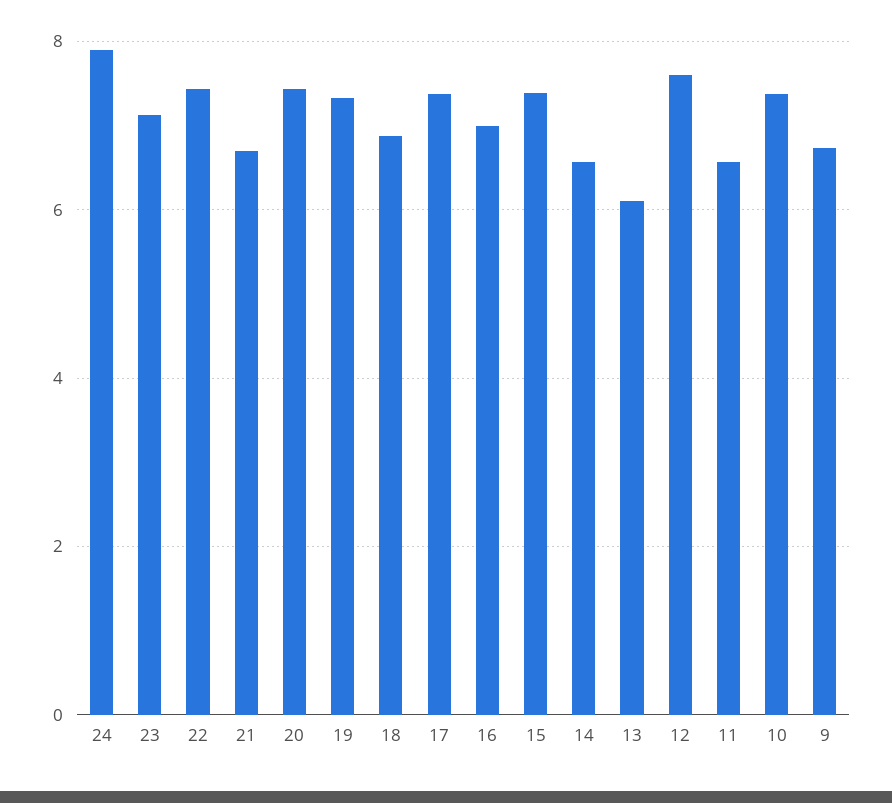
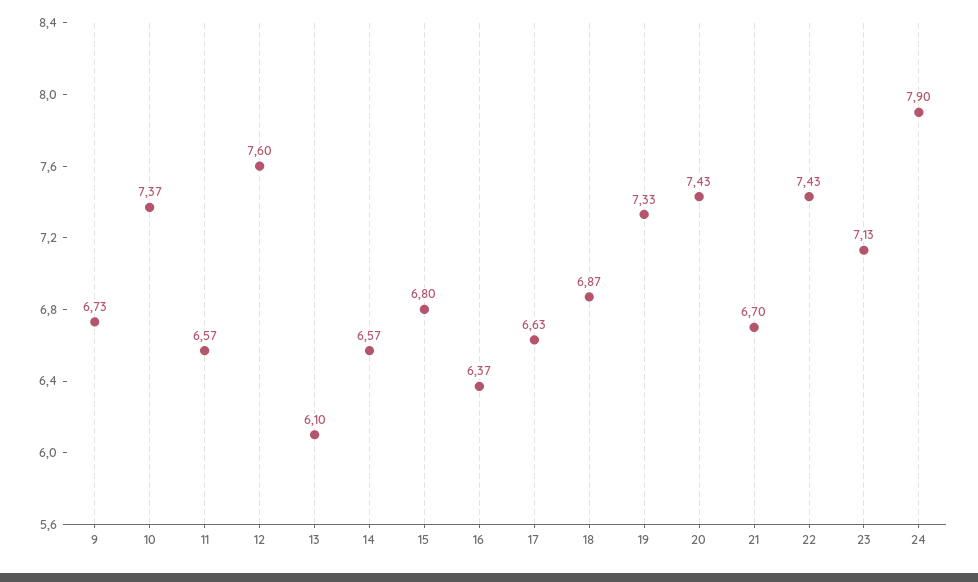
  {
    "24": 7.9,
    "23": 7.13,
    "22": 7.43,
    "21": 6.7,
    "20": 7.43,
    "19": 7.33,
    "18": 6.87,
-   "17": 7.4,
+   "17": 6.63,
-   "16": 7,
+   "16": 6.37,
-   "15": 7.4,
+   "15": 6.8,
    "14": 6.57,
    "13": 6.1,
    "12": 7.6,
    "11": 6.57,
    "10": 7.37,
    "9": 6.73
  }

